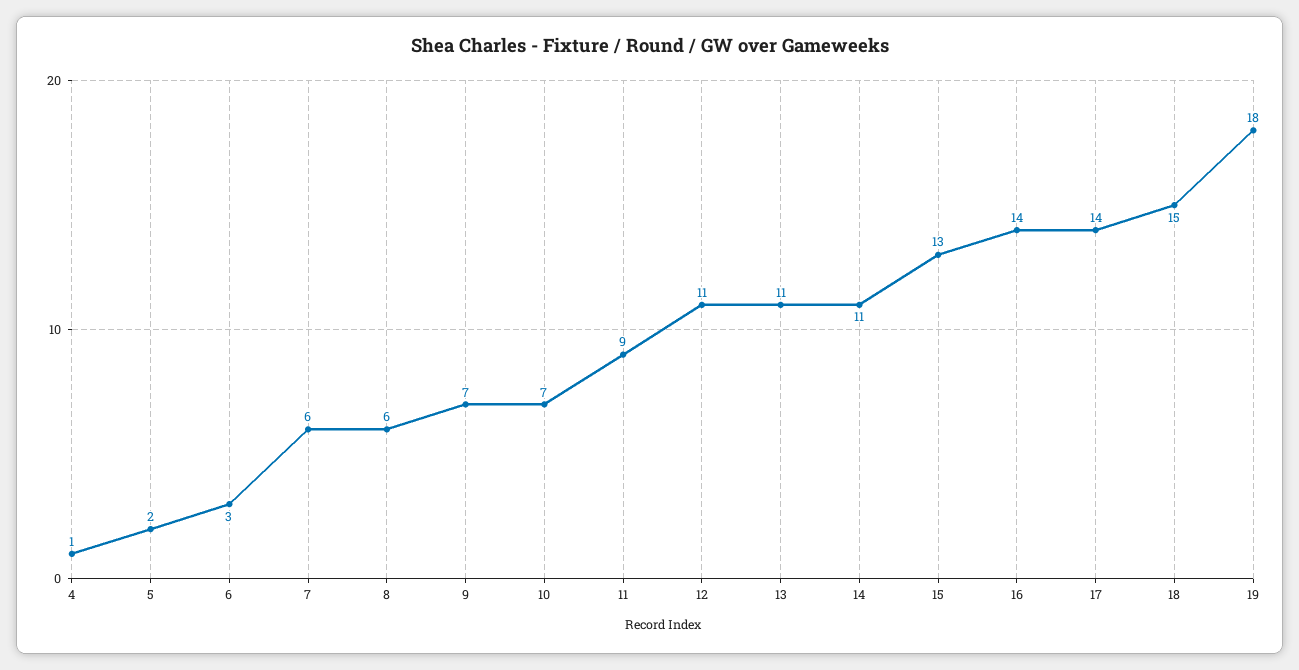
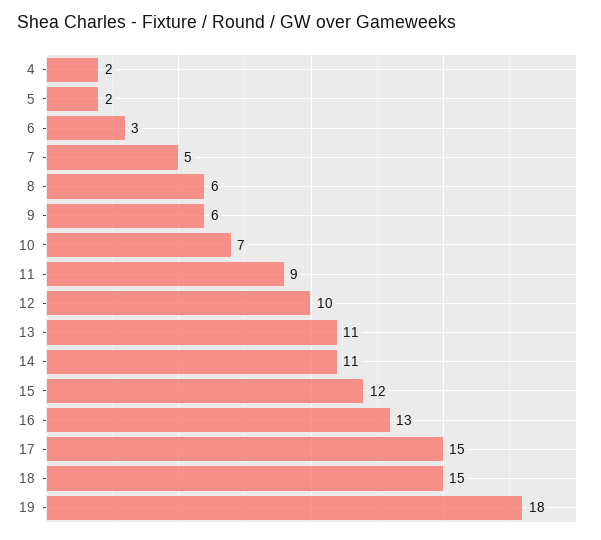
  {
-   "4": 1,
+   "4": 2,
    "5": 2,
    "6": 3,
-   "7": 6,
+   "7": 5,
    "8": 6,
-   "9": 7,
+   "9": 6,
    "10": 7,
    "11": 9,
-   "12": 11,
+   "12": 10,
    "13": 11,
    "14": 11,
-   "15": 13,
+   "15": 12,
-   "16": 14,
+   "16": 13,
-   "17": 14,
+   "17": 15,
    "18": 15,
    "19": 18
  }

